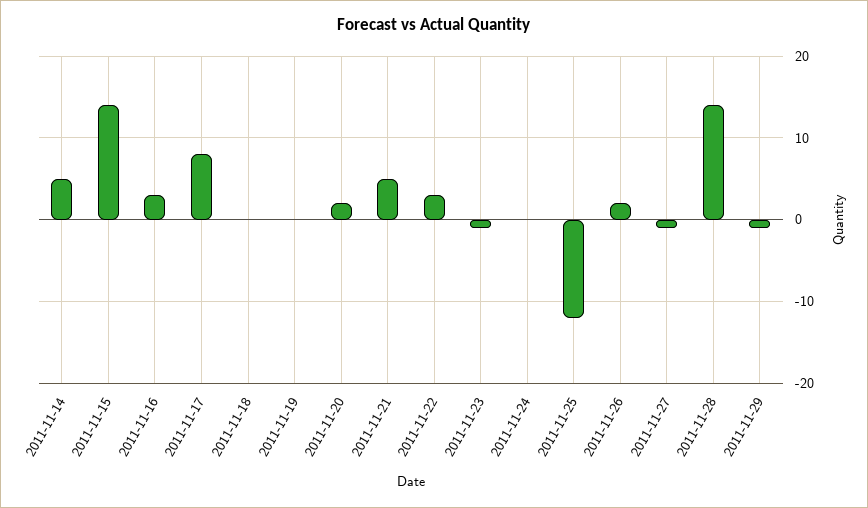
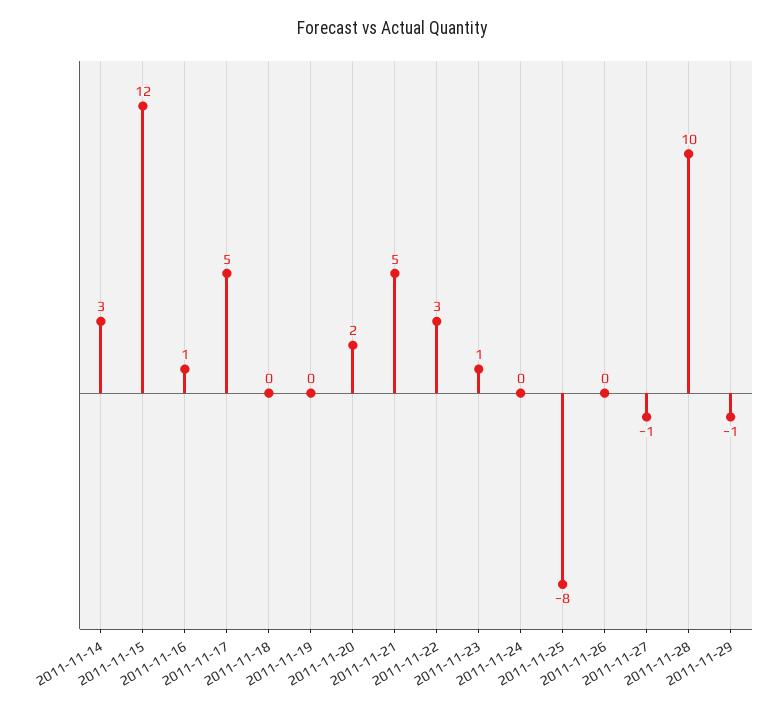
  {
-   "2011-11-14": 5,
+   "2011-11-14": 3,
-   "2011-11-15": 14,
+   "2011-11-15": 12,
-   "2011-11-16": 3,
+   "2011-11-16": 1,
-   "2011-11-17": 8,
+   "2011-11-17": 5,
    "2011-11-18": 0,
    "2011-11-19": 0,
    "2011-11-20": 2,
    "2011-11-21": 5,
    "2011-11-22": 3,
-   "2011-11-23": -1,
+   "2011-11-23": 1,
    "2011-11-24": 0,
-   "2011-11-25": -12,
+   "2011-11-25": -8,
-   "2011-11-26": 2,
+   "2011-11-26": 0,
    "2011-11-27": -1,
-   "2011-11-28": 14,
+   "2011-11-28": 10,
    "2011-11-29": -1
  }

